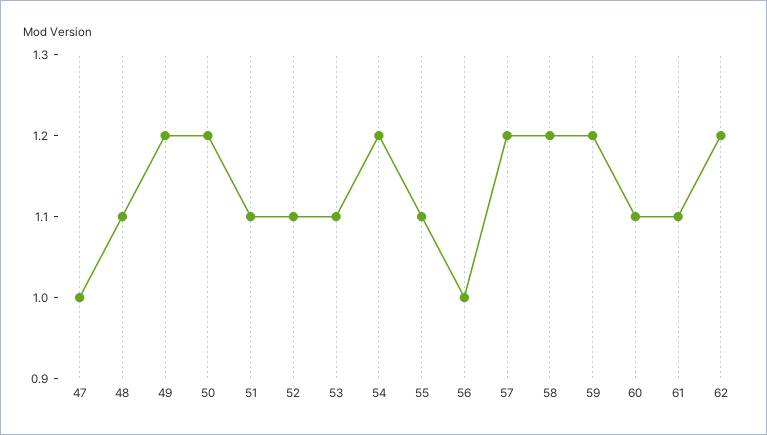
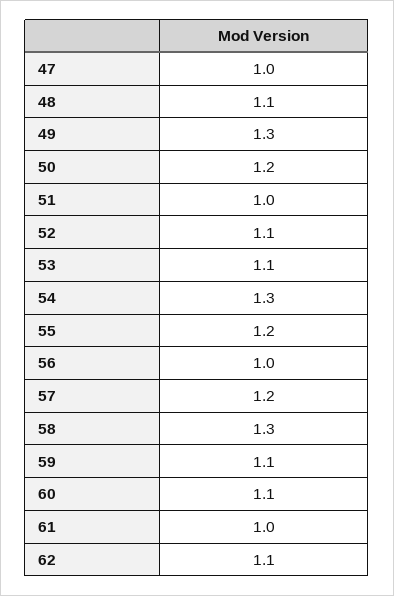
  {
    "47": 1,
    "48": 1.1,
-   "49": 1.2,
+   "49": 1.3,
    "50": 1.2,
-   "51": 1.1,
+   "51": 1,
    "52": 1.1,
    "53": 1.1,
-   "54": 1.2,
+   "54": 1.3,
-   "55": 1.1,
+   "55": 1.2,
    "56": 1,
    "57": 1.2,
-   "58": 1.2,
+   "58": 1.3,
-   "59": 1.2,
+   "59": 1.1,
    "60": 1.1,
-   "61": 1.1,
+   "61": 1,
-   "62": 1.2
+   "62": 1.1
  }

